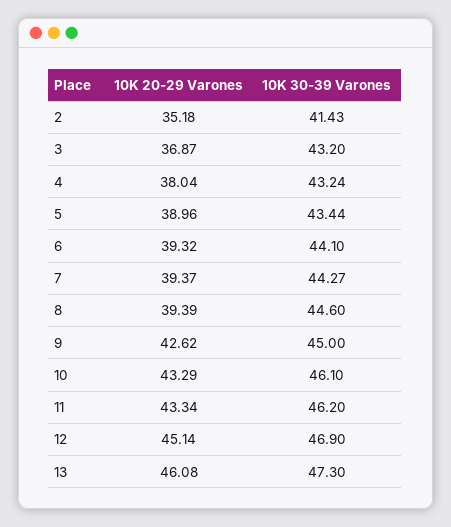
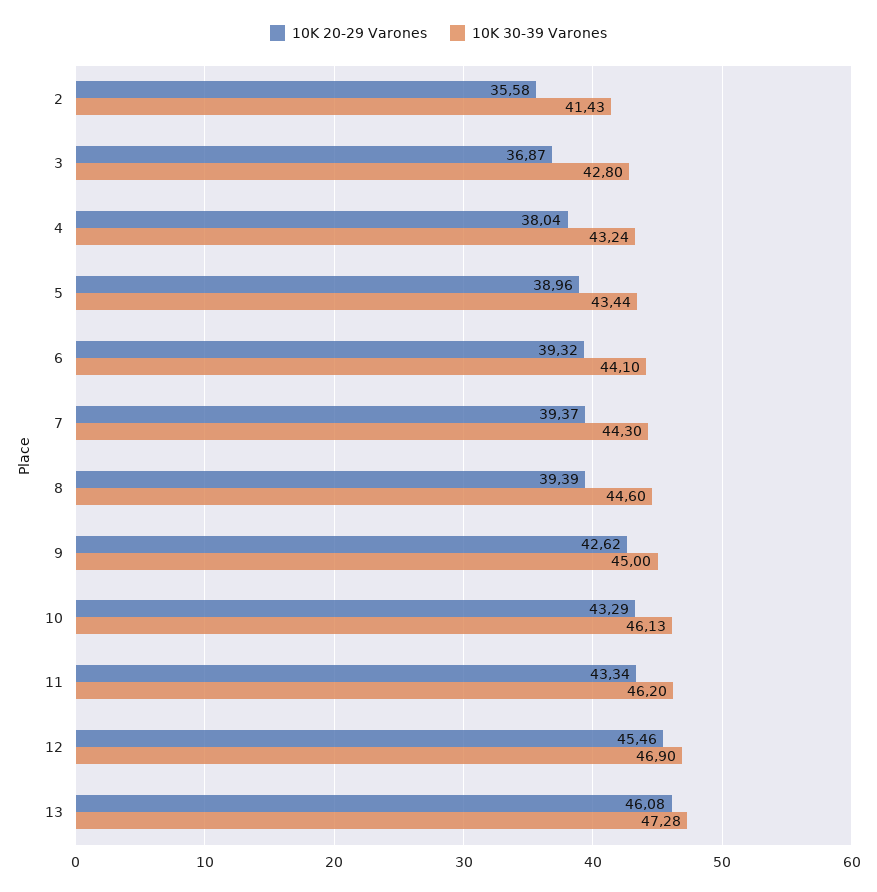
  {
    "10K 20-29 Varones": {
-     "2": 35.18,
+     "2": 35.58,
      "3": 36.87,
      "4": 38.04,
      "5": 38.96,
      "6": 39.32,
      "7": 39.37,
      "8": 39.39,
      "9": 42.62,
      "10": 43.29,
      "11": 43.34,
-     "12": 45.14,
+     "12": 45.46,
      "13": 46.08
    },
    "10K 30-39 Varones": {
      "2": 41.43,
-     "3": 43.2,
+     "3": 42.8,
      "4": 43.24,
      "5": 43.44,
      "6": 44.1,
-     "7": 44.27,
+     "7": 44.3,
      "8": 44.6,
      "9": 45,
-     "10": 46.1,
+     "10": 46.13,
      "11": 46.2,
      "12": 46.9,
-     "13": 47.3
+     "13": 47.28
    }
  }

